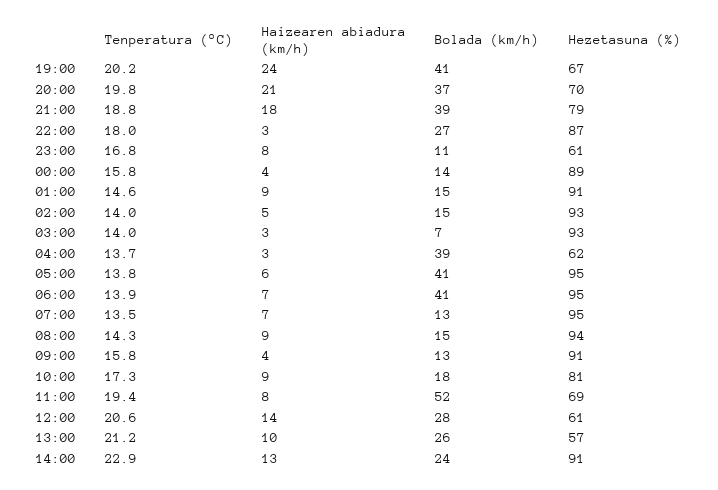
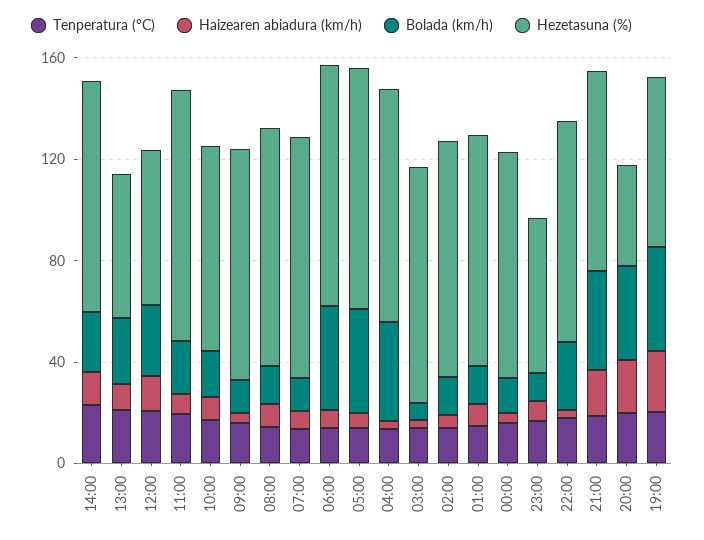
  {
    "Tenperatura (°C)": {
      "19:00": 20.2,
      "20:00": 19.8,
      "21:00": 18.8,
      "22:00": 18,
      "23:00": 16.8,
      "00:00": 15.8,
      "01:00": 14.6,
      "02:00": 14,
      "03:00": 14,
      "04:00": 13.7,
      "05:00": 13.8,
      "06:00": 13.9,
      "07:00": 13.5,
      "08:00": 14.3,
      "09:00": 15.8,
      "10:00": 17.3,
      "11:00": 19.4,
      "12:00": 20.6,
      "13:00": 21.2,
      "14:00": 22.9
    },
    "Haizearen abiadura (km/h)": {
      "19:00": 24,
      "20:00": 21,
      "21:00": 18,
      "22:00": 3,
      "23:00": 8,
      "00:00": 4,
      "01:00": 9,
      "02:00": 5,
      "03:00": 3,
      "04:00": 3,
      "05:00": 6,
      "06:00": 7,
      "07:00": 7,
      "08:00": 9,
      "09:00": 4,
      "10:00": 9,
      "11:00": 8,
      "12:00": 14,
      "13:00": 10,
      "14:00": 13
    },
    "Bolada (km/h)": {
      "19:00": 41,
      "20:00": 37,
      "21:00": 39,
      "22:00": 27,
      "23:00": 11,
      "00:00": 14,
      "01:00": 15,
      "02:00": 15,
      "03:00": 7,
      "04:00": 39,
      "05:00": 41,
      "06:00": 41,
      "07:00": 13,
      "08:00": 15,
      "09:00": 13,
      "10:00": 18,
-     "11:00": 52,
+     "11:00": 20,
      "12:00": 28,
      "13:00": 26,
      "14:00": 24
    },
    "Hezetasuna (%)": {
      "19:00": 67,
-     "20:00": 70,
+     "20:00": 40,
      "21:00": 79,
      "22:00": 87,
      "23:00": 61,
      "00:00": 89,
      "01:00": 91,
      "02:00": 93,
      "03:00": 93,
-     "04:00": 62,
+     "04:00": 90,
      "05:00": 95,
      "06:00": 95,
      "07:00": 95,
      "08:00": 94,
      "09:00": 91,
      "10:00": 81,
-     "11:00": 69,
+     "11:00": 100,
      "12:00": 61,
      "13:00": 57,
      "14:00": 91
    }
  }

